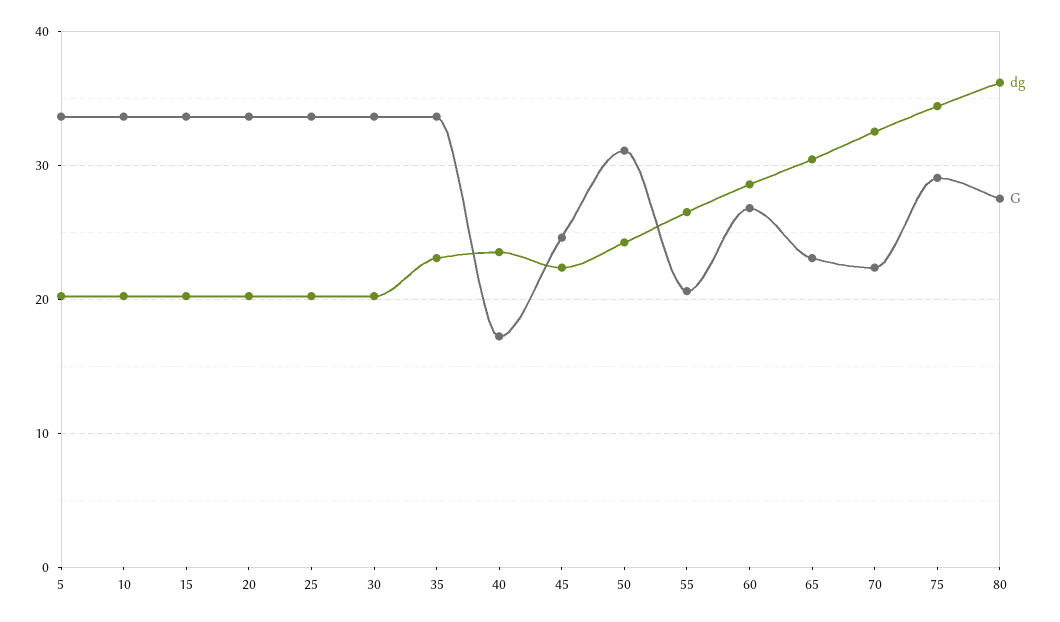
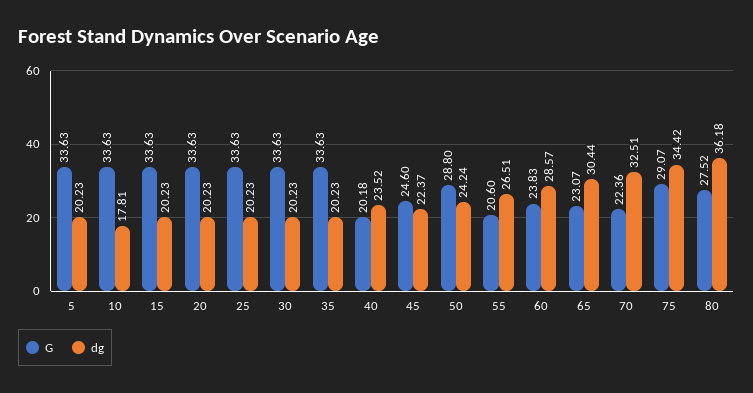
  {
    "dg": {
      "5": 20.23,
-     "10": 20,
+     "10": 17.81,
      "15": 20.23,
      "20": 20.23,
      "25": 20.23,
      "30": 20.23,
-     "35": 23,
+     "35": 20.23,
      "40": 23.52,
      "45": 22.37,
      "50": 24.24,
      "55": 26.51,
      "60": 28.57,
      "65": 30.44,
      "70": 32.51,
      "75": 34.42,
      "80": 36.18
    },
    "G": {
      "5": 33.63,
      "10": 33.63,
      "15": 33.63,
      "20": 33.63,
      "25": 33.63,
      "30": 33.63,
      "35": 33.63,
-     "40": 17,
+     "40": 20.18,
      "45": 24.6,
-     "50": 31,
+     "50": 28.8,
      "55": 20.6,
-     "60": 27,
+     "60": 23.83,
      "65": 23.07,
      "70": 22.36,
      "75": 29.07,
      "80": 27.52
    }
  }

